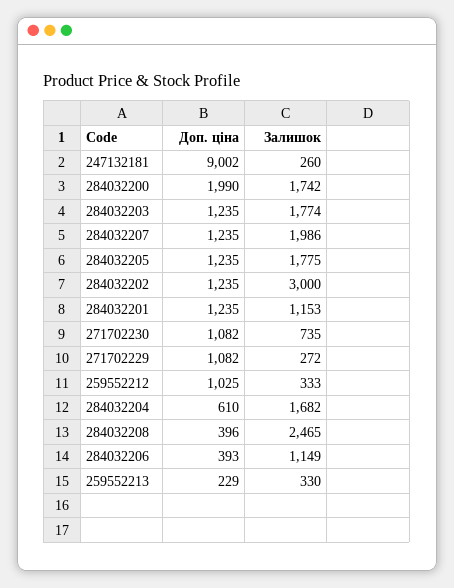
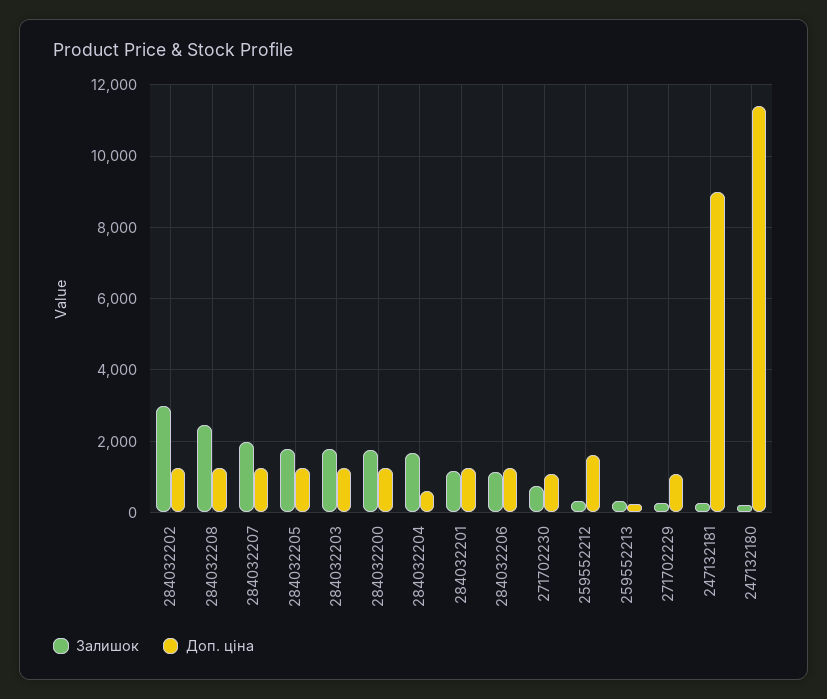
  {
    "Доп. ціна": {
      "247132181": 9002,
-     "284032200": 1990,
+     "284032200": 1200,
      "284032203": 1235,
      "284032207": 1235,
      "284032205": 1235,
      "284032202": 1235,
      "284032201": 1235,
      "271702230": 1082,
      "271702229": 1082,
-     "259552212": 1025,
+     "259552212": 1600,
      "284032204": 610,
-     "284032208": 396,
+     "284032208": 1200,
-     "284032206": 393,
+     "284032206": 1200,
-     "259552213": 229
+     "259552213": 229,
+     "247132180": 11400
    },
    "Залишок": {
      "247132181": 260,
      "284032200": 1742,
      "284032203": 1774,
      "284032207": 1986,
      "284032205": 1775,
      "284032202": 3000,
      "284032201": 1153,
      "271702230": 735,
      "271702229": 272,
      "259552212": 333,
      "284032204": 1682,
      "284032208": 2465,
      "284032206": 1149,
-     "259552213": 330
+     "259552213": 330,
+     "247132180": 200
    }
  }

